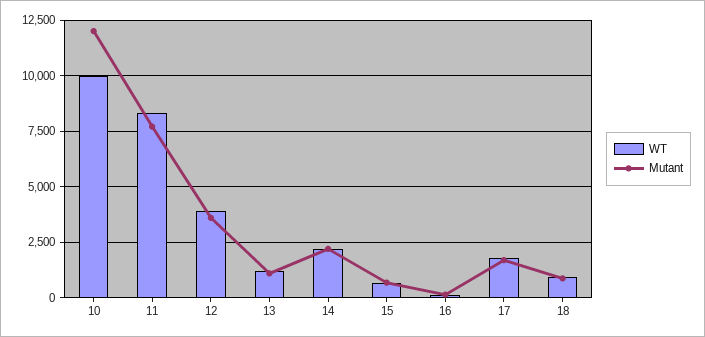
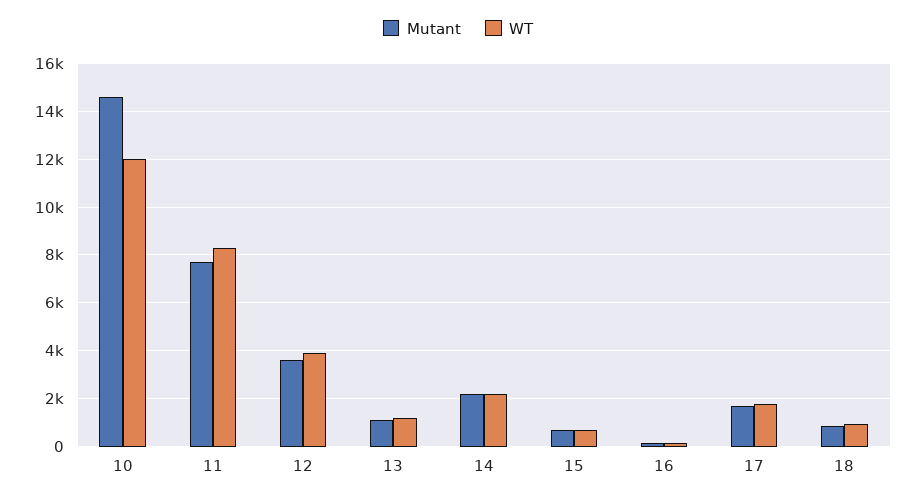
  {
    "WT": {
-     "10": 10000,
+     "10": 12000,
      "11": 8500,
      "12": 4000,
      "13": 1000,
      "14": 2000,
      "15": 500,
      "16": 0,
      "17": 2000,
      "18": 1000
    },
    "Mutant": {
-     "10": 12000,
+     "10": 14500,
      "11": 7500,
      "12": 3500,
      "13": 1000,
      "14": 2000,
      "15": 500,
      "16": 0,
      "17": 1500,
      "18": 1000
    }
  }

